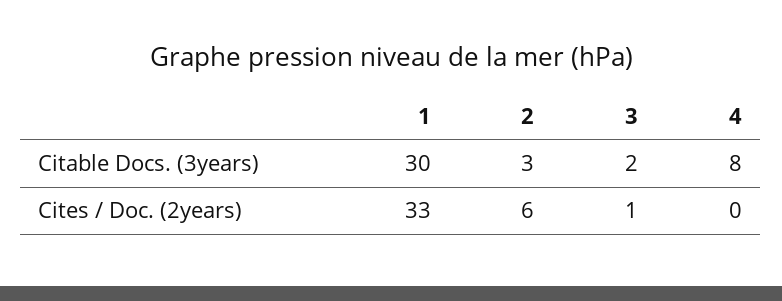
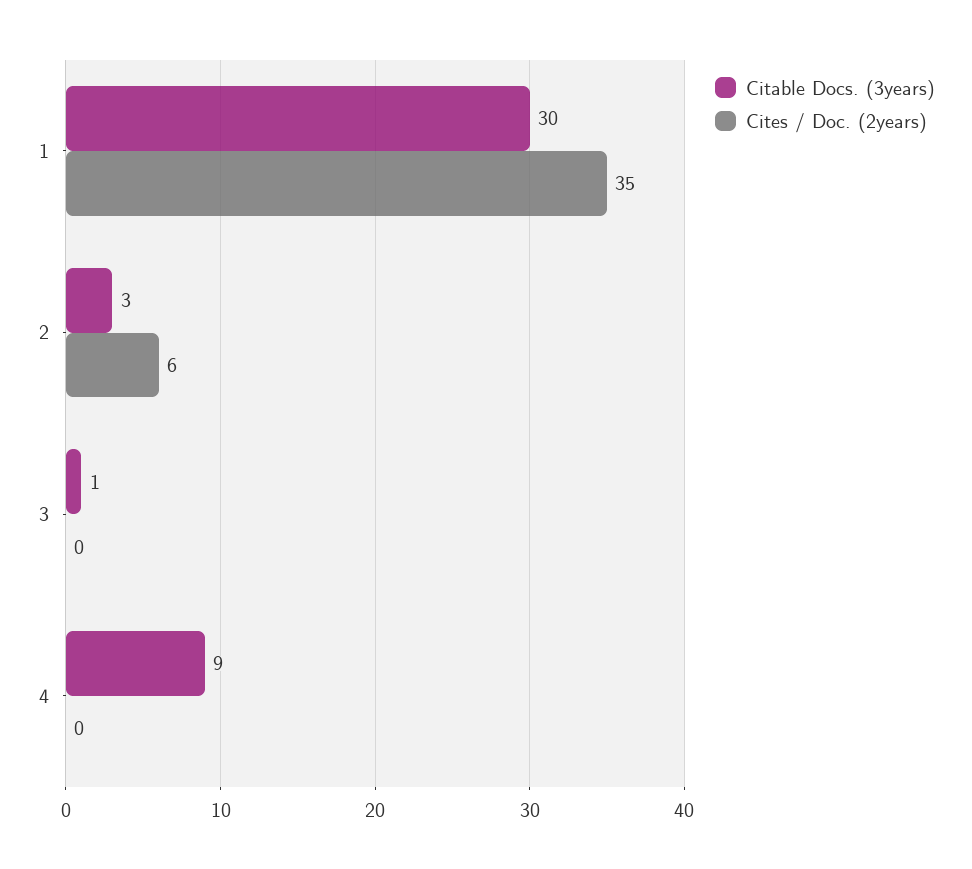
  {
    "Citable Docs. (3years)": {
      "1": 30,
      "2": 3,
-     "3": 2,
+     "3": 1,
-     "4": 8
+     "4": 9
    },
    "Cites / Doc. (2years)": {
-     "1": 33,
+     "1": 35,
      "2": 6,
-     "3": 1,
+     "3": 0,
      "4": 0
    }
  }

